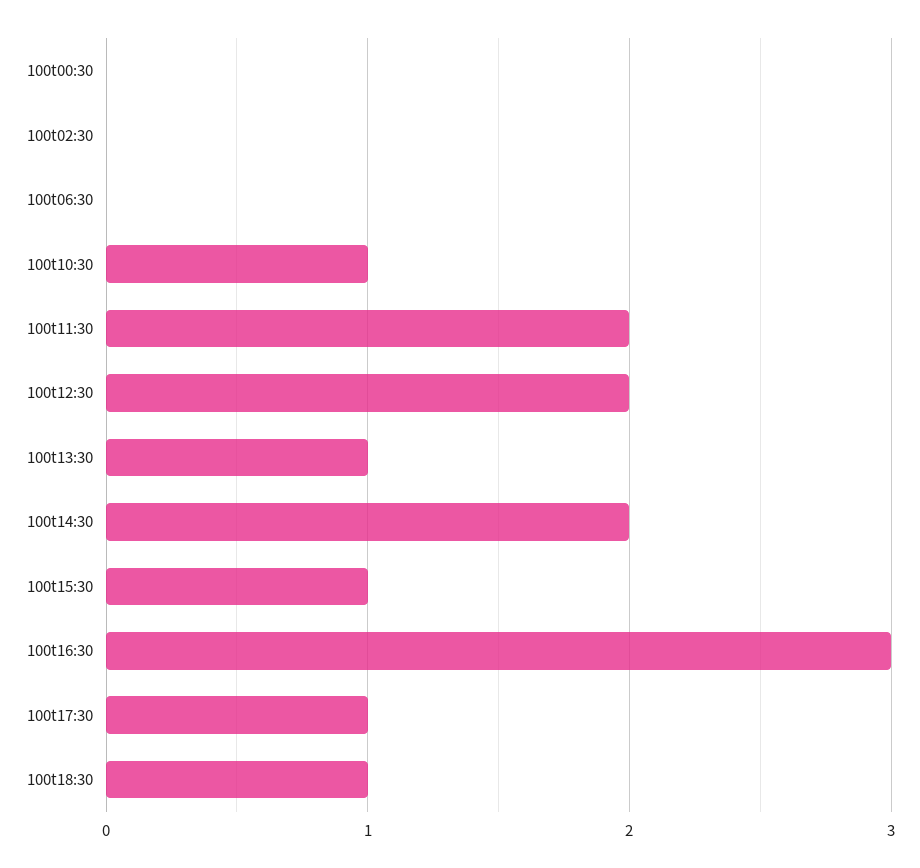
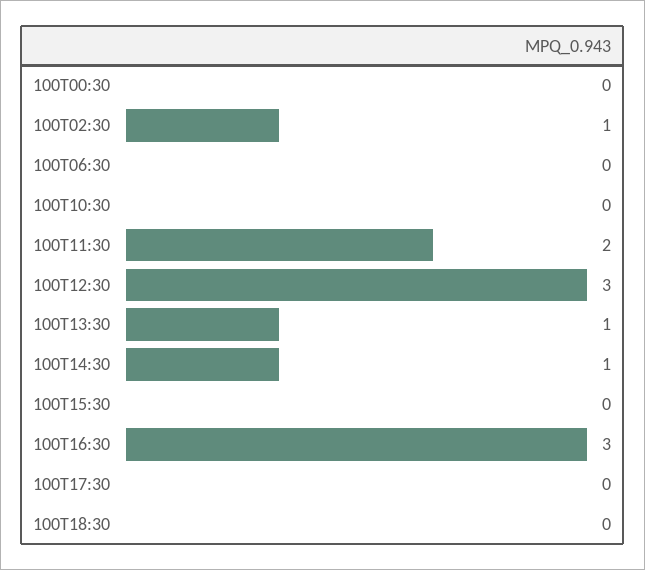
  {
    "100t00:30": 0,
-   "100t02:30": 0,
+   "100t02:30": 1,
    "100t06:30": 0,
-   "100t10:30": 1,
+   "100t10:30": 0,
    "100t11:30": 2,
-   "100t12:30": 2,
+   "100t12:30": 3,
    "100t13:30": 1,
-   "100t14:30": 2,
+   "100t14:30": 1,
-   "100t15:30": 1,
+   "100t15:30": 0,
    "100t16:30": 3,
-   "100t17:30": 1,
+   "100t17:30": 0,
-   "100t18:30": 1
+   "100t18:30": 0
  }

